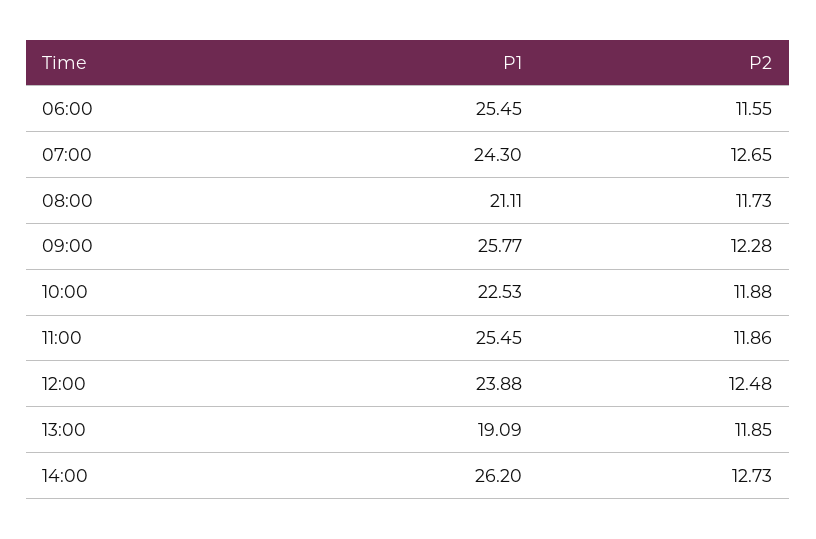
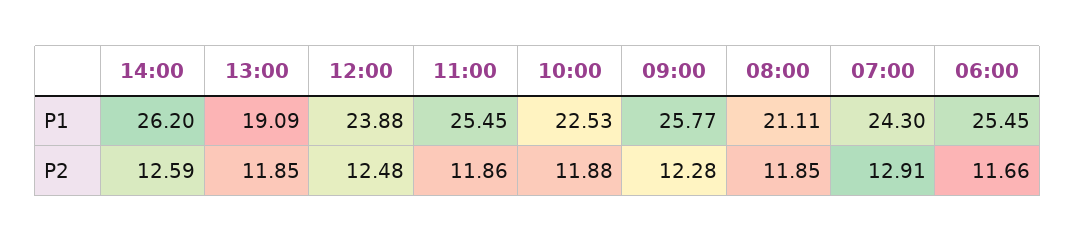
  {
    "P1": {
      "06:00": 25.45,
      "07:00": 24.3,
      "08:00": 21.11,
      "09:00": 25.77,
      "10:00": 22.53,
      "11:00": 25.45,
      "12:00": 23.88,
      "13:00": 19.09,
      "14:00": 26.2
    },
    "P2": {
-     "06:00": 11.55,
+     "06:00": 11.66,
-     "07:00": 12.65,
+     "07:00": 12.91,
-     "08:00": 11.73,
+     "08:00": 11.85,
      "09:00": 12.28,
      "10:00": 11.88,
      "11:00": 11.86,
      "12:00": 12.48,
      "13:00": 11.85,
-     "14:00": 12.73
+     "14:00": 12.59
    }
  }

